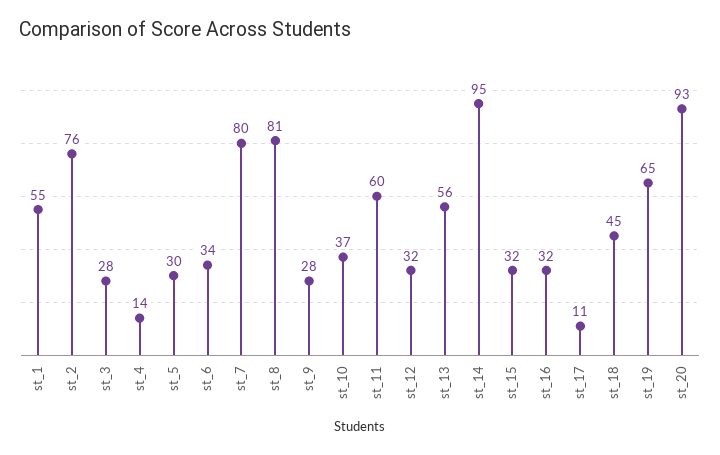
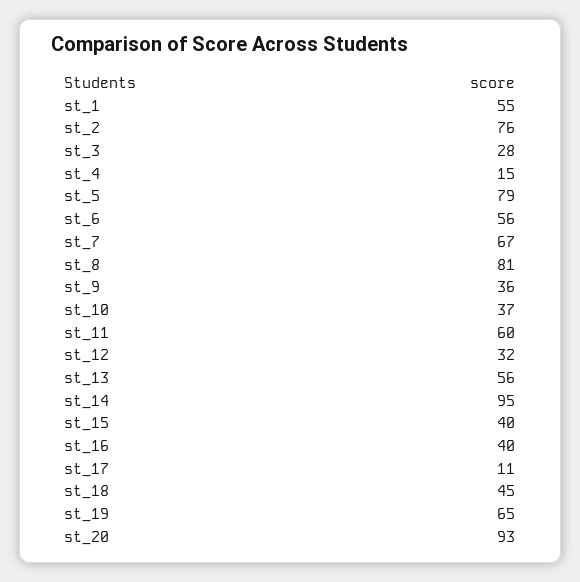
  {
    "st_1": 55,
    "st_2": 76,
    "st_3": 28,
-   "st_4": 14,
+   "st_4": 15,
-   "st_5": 30,
+   "st_5": 79,
-   "st_6": 34,
+   "st_6": 56,
-   "st_7": 80,
+   "st_7": 67,
    "st_8": 81,
-   "st_9": 28,
+   "st_9": 36,
    "st_10": 37,
    "st_11": 60,
    "st_12": 32,
    "st_13": 56,
    "st_14": 95,
-   "st_15": 32,
+   "st_15": 40,
-   "st_16": 32,
+   "st_16": 40,
    "st_17": 11,
    "st_18": 45,
    "st_19": 65,
    "st_20": 93
  }

